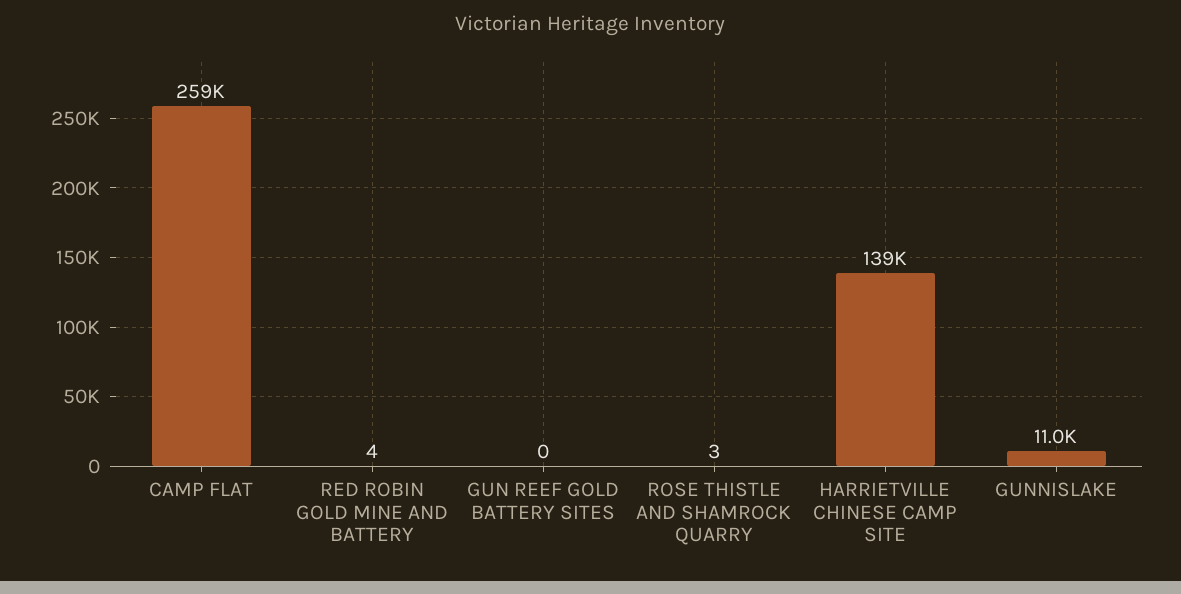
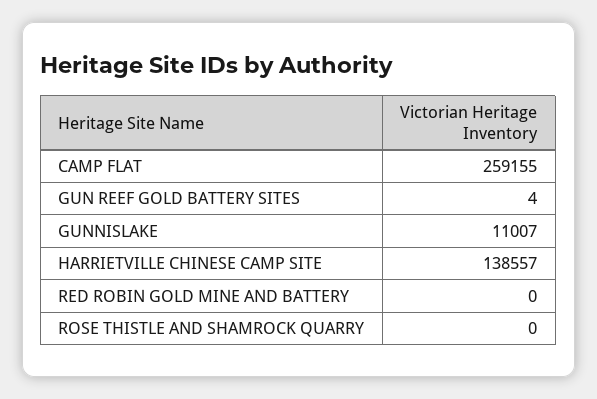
  {
    "CAMP FLAT": 259155,
-   "RED ROBIN GOLD MINE AND BATTERY": 4,
+   "RED ROBIN GOLD MINE AND BATTERY": 0,
-   "GUN REEF GOLD BATTERY SITES": 0,
+   "GUN REEF GOLD BATTERY SITES": 4,
-   "ROSE THISTLE AND SHAMROCK QUARRY": 3,
+   "ROSE THISTLE AND SHAMROCK QUARRY": 0,
    "HARRIETVILLE CHINESE CAMP SITE": 138557,
    "GUNNISLAKE": 11007
  }

